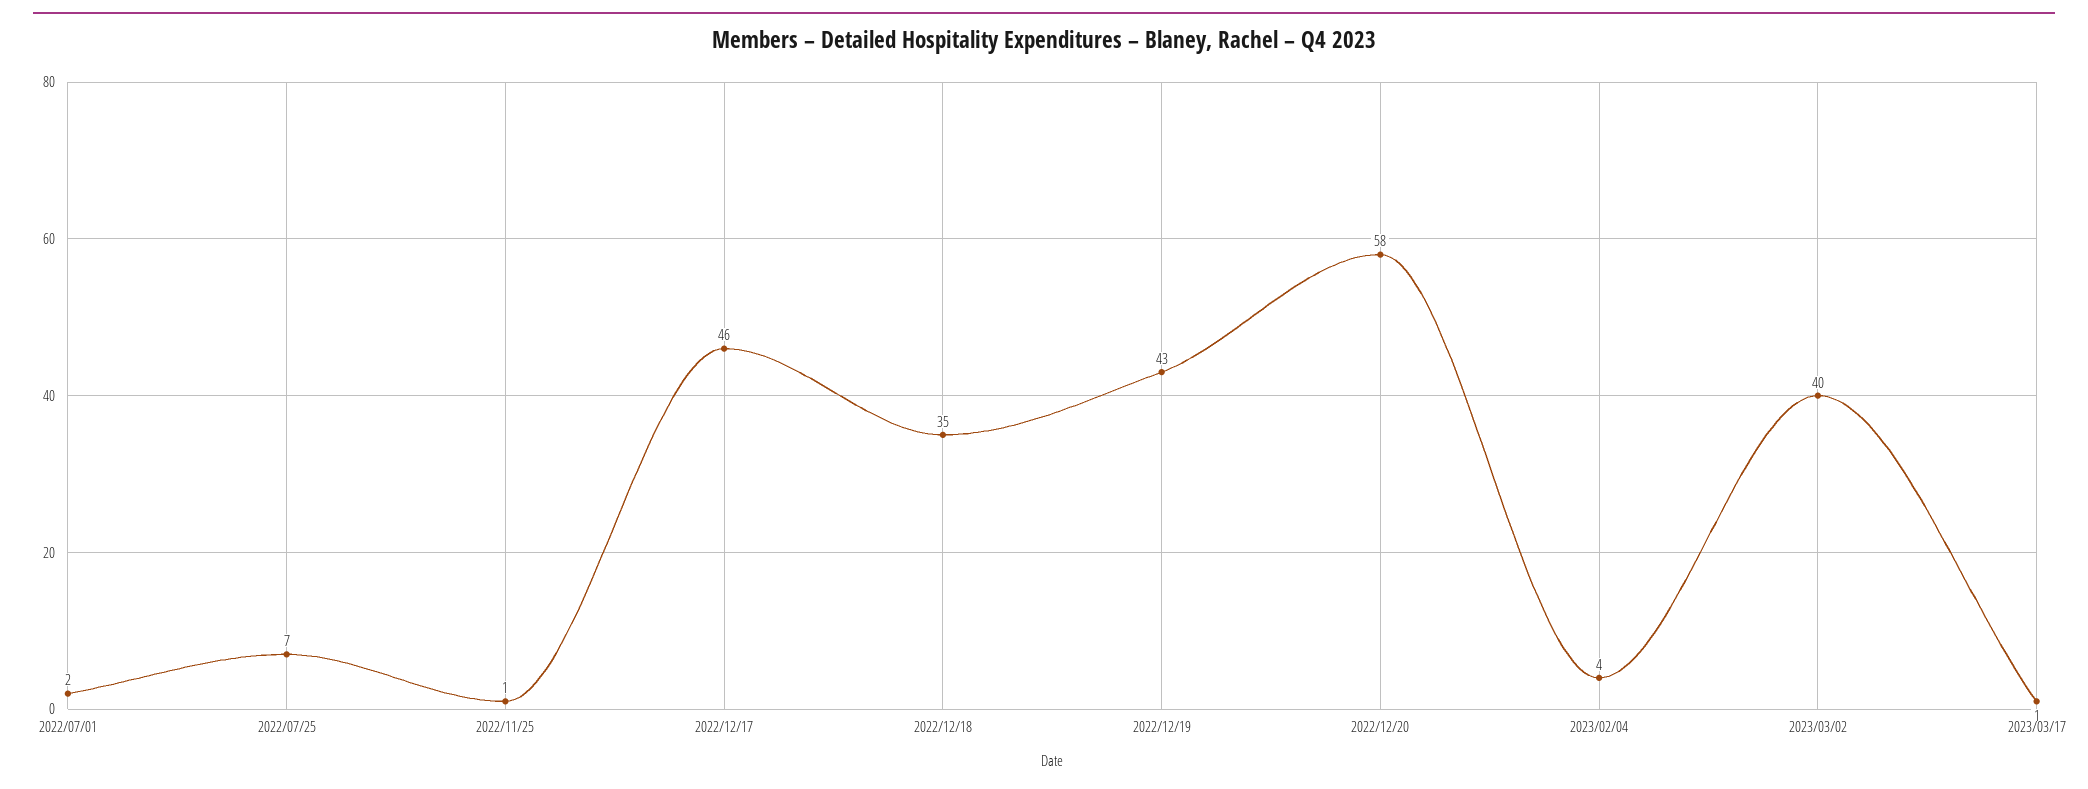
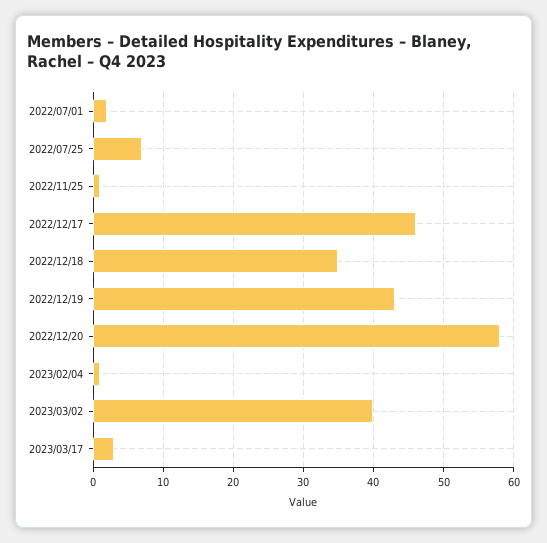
  {
    "2022/07/01": 2,
    "2022/07/25": 7,
    "2022/11/25": 1,
    "2022/12/17": 46,
    "2022/12/18": 35,
    "2022/12/19": 43,
    "2022/12/20": 58,
-   "2023/02/04": 4,
+   "2023/02/04": 1,
    "2023/03/02": 40,
-   "2023/03/17": 1
+   "2023/03/17": 3
  }

